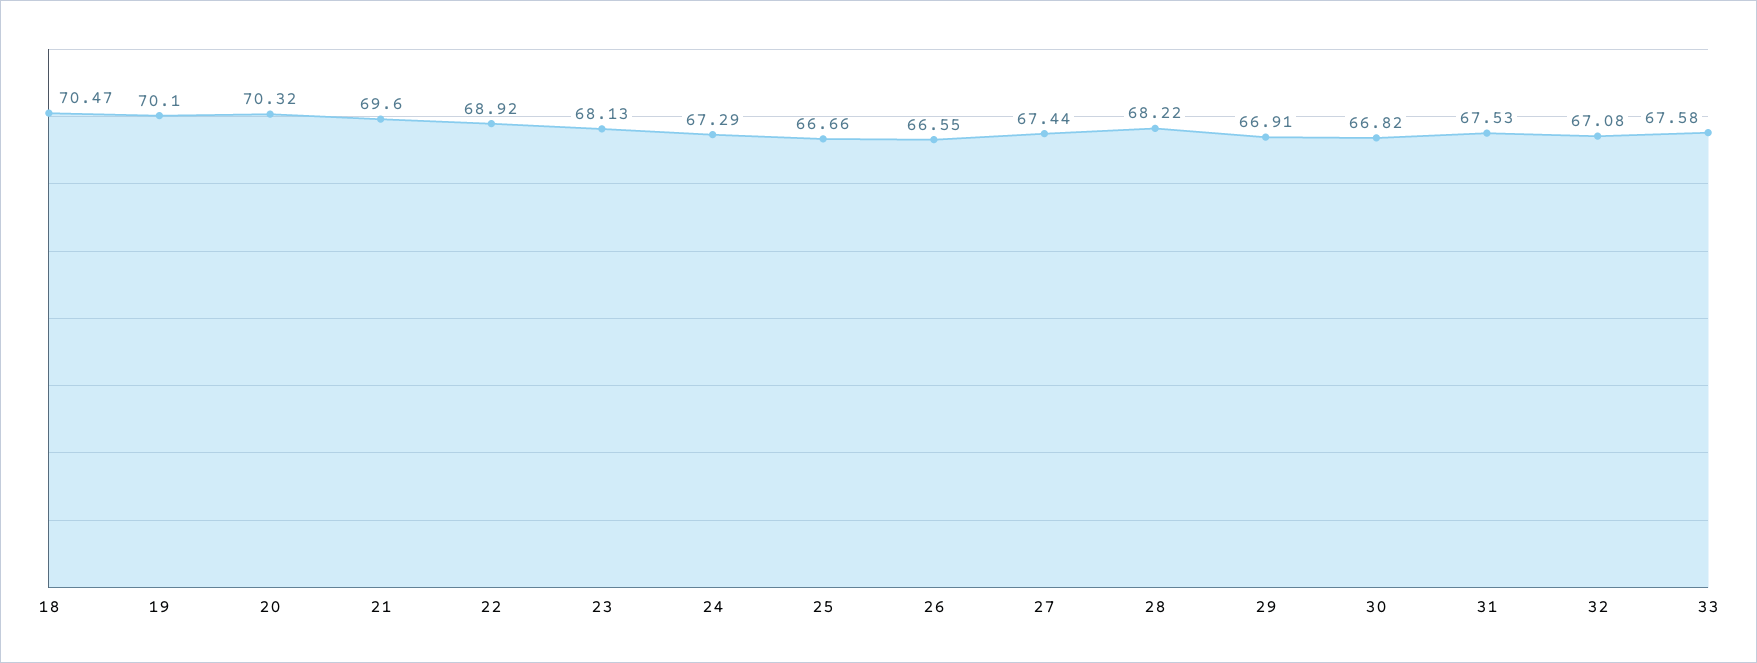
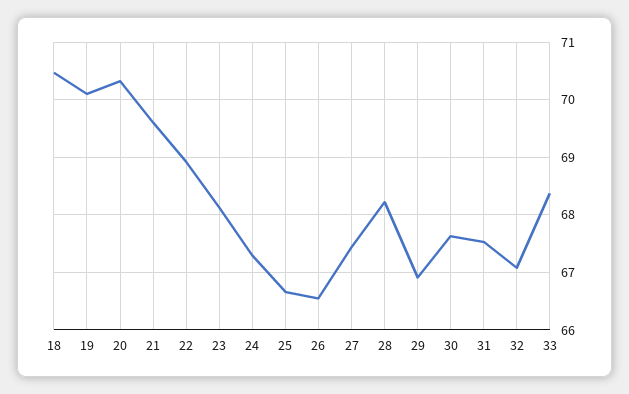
  {
    "18": 70.47,
    "19": 70.1,
    "20": 70.32,
    "21": 69.6,
    "22": 68.92,
    "23": 68.13,
    "24": 67.29,
    "25": 66.66,
    "26": 66.55,
    "27": 67.44,
    "28": 68.22,
    "29": 66.91,
-   "30": 66.82,
+   "30": 67.6,
    "31": 67.53,
    "32": 67.08,
-   "33": 67.58
+   "33": 68.4
  }

